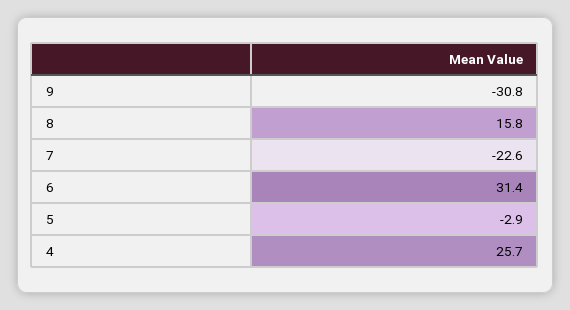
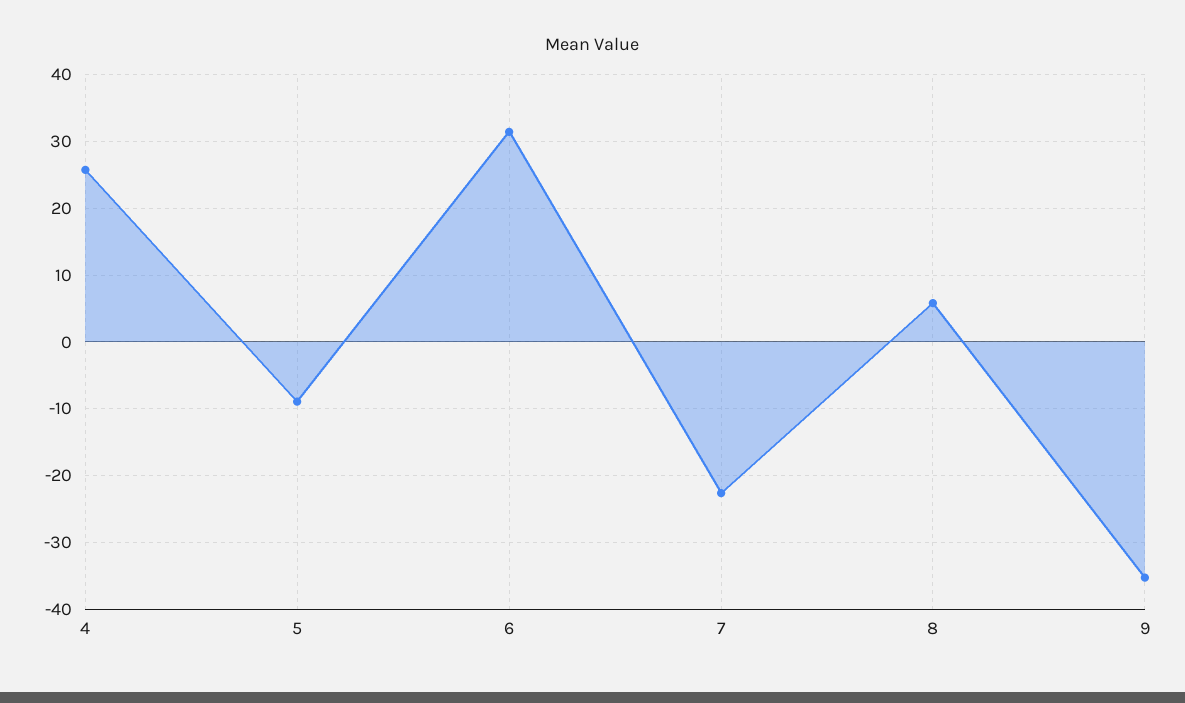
  {
-   "9": -30.8,
+   "9": -35,
-   "8": 15.8,
+   "8": 6,
    "7": -22.6,
    "6": 31.4,
-   "5": -2.9,
+   "5": -9,
    "4": 25.7
  }

